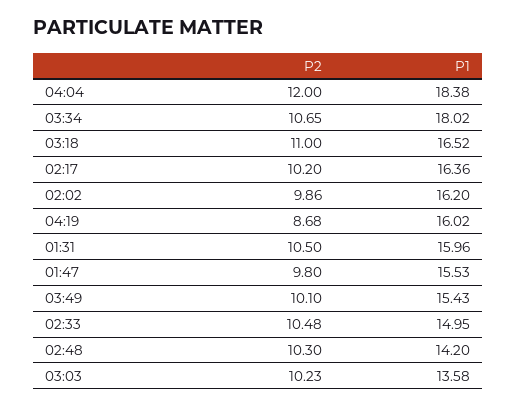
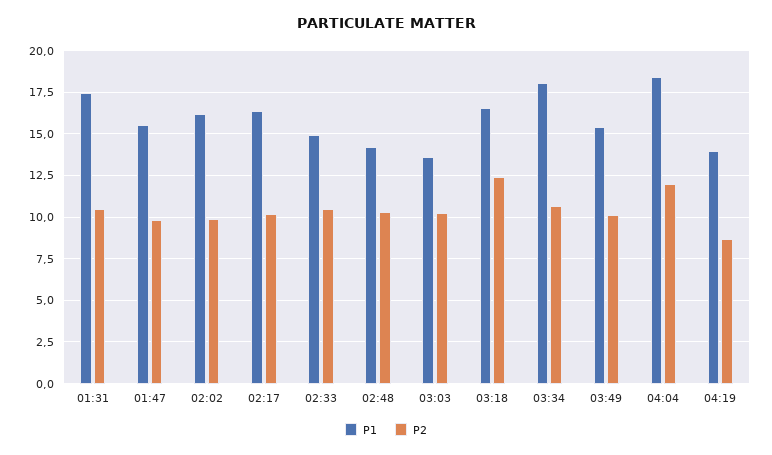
  {
    "P2": {
      "04:04": 12,
      "03:34": 10.65,
-     "03:18": 11,
+     "03:18": 12.5,
      "02:17": 10.2,
      "02:02": 9.86,
      "04:19": 8.68,
      "01:31": 10.5,
      "01:47": 9.8,
      "03:49": 10.1,
      "02:33": 10.48,
      "02:48": 10.3,
      "03:03": 10.23
    },
    "P1": {
      "04:04": 18.38,
      "03:34": 18.02,
      "03:18": 16.52,
      "02:17": 16.36,
      "02:02": 16.2,
-     "04:19": 16.02,
+     "04:19": 14,
-     "01:31": 15.96,
+     "01:31": 17.5,
      "01:47": 15.53,
      "03:49": 15.43,
      "02:33": 14.95,
      "02:48": 14.2,
      "03:03": 13.58
    }
  }

